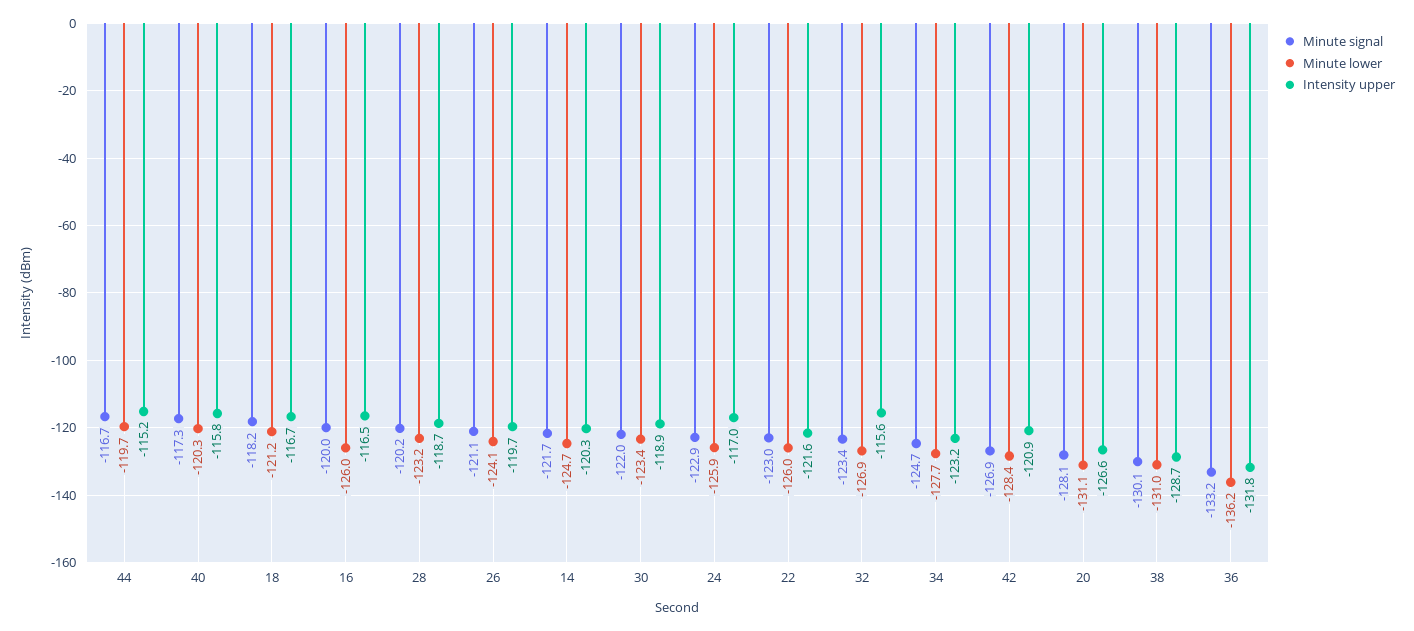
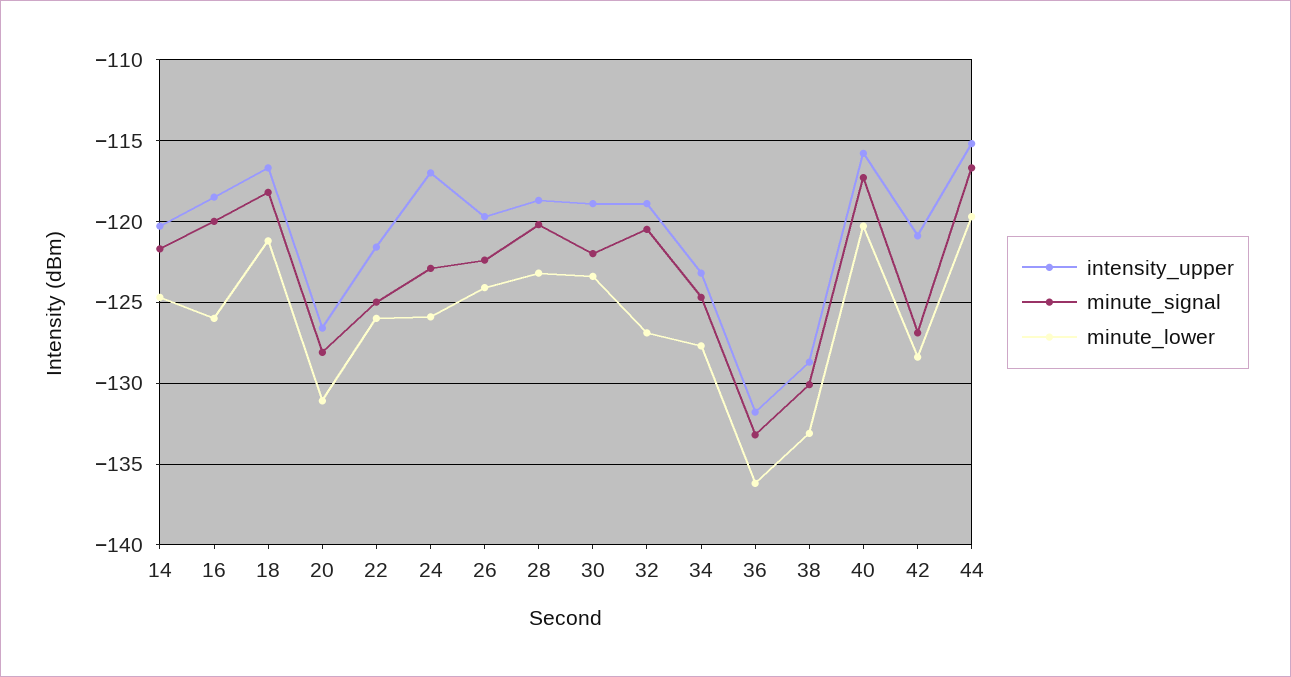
  {
    "Minute signal": {
      "44": -116.7,
      "40": -117.3,
      "18": -118.2,
      "16": -120,
      "28": -120.2,
-     "26": -121.1,
+     "26": -122.5,
      "14": -121.7,
      "30": -122,
      "24": -122.9,
-     "22": -123,
+     "22": -125,
-     "32": -123.4,
+     "32": -120.5,
      "34": -124.7,
      "42": -126.9,
      "20": -128.1,
      "38": -130.1,
      "36": -133.2
    },
    "Minute lower": {
      "44": -119.7,
      "40": -120.3,
      "18": -121.2,
      "16": -126,
      "28": -123.2,
      "26": -124.1,
      "14": -124.7,
      "30": -123.4,
      "24": -125.9,
      "22": -126,
      "32": -126.9,
      "34": -127.7,
      "42": -128.4,
      "20": -131.1,
-     "38": -131,
+     "38": -133,
      "36": -136.2
    },
    "Intensity upper": {
      "44": -115.2,
      "40": -115.8,
      "18": -116.7,
-     "16": -116.5,
+     "16": -118.5,
      "28": -118.7,
      "26": -119.7,
      "14": -120.3,
      "30": -118.9,
      "24": -117,
      "22": -121.6,
-     "32": -115.6,
+     "32": -119,
      "34": -123.2,
      "42": -120.9,
      "20": -126.6,
      "38": -128.7,
      "36": -131.8
    }
  }

